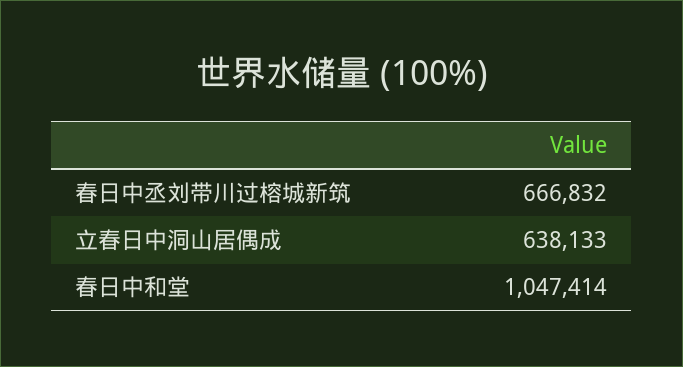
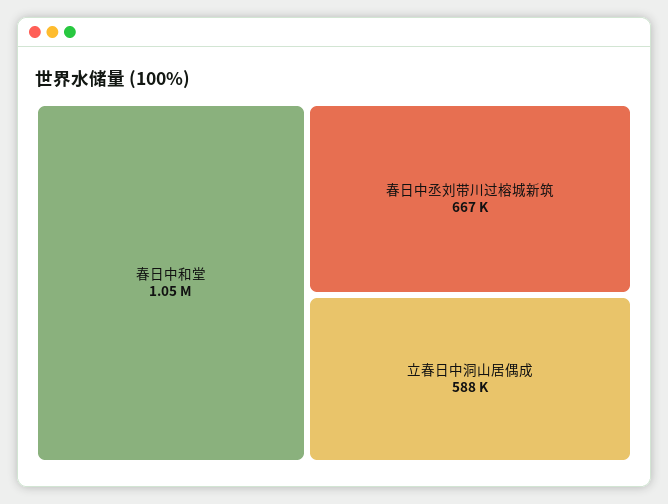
  {
    "春日中丞刘带川过榕城新筑": 666832,
-   "立春日中洞山居偶成": 638133,
+   "立春日中洞山居偶成": 588000,
    "春日中和堂": 1047414
  }

